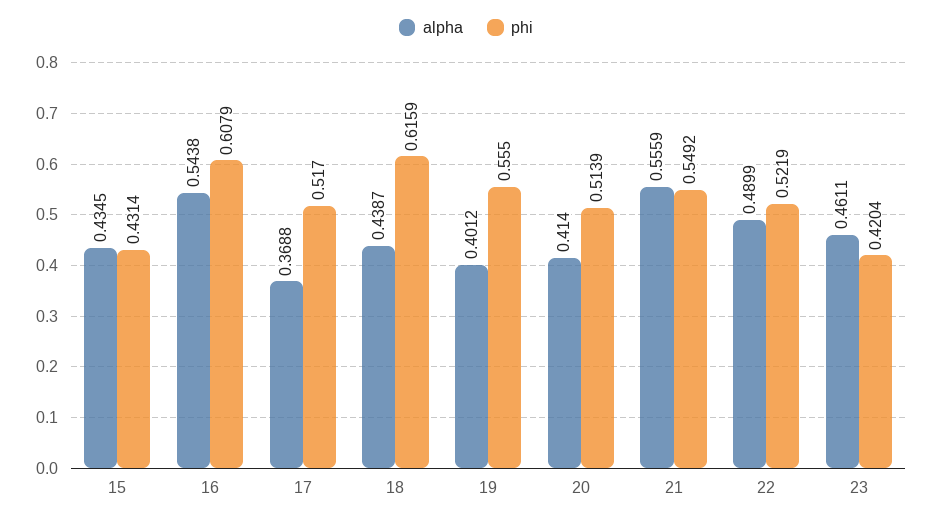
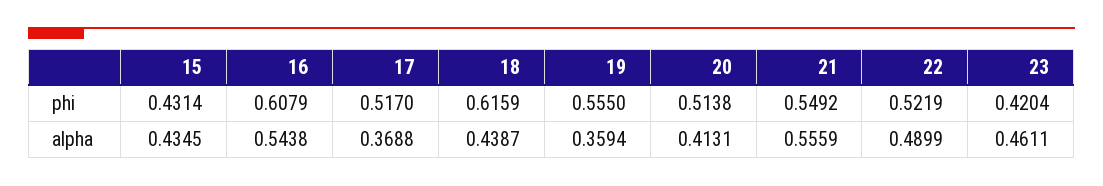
  {
    "alpha": {
      "15": 0.4345,
      "16": 0.5438,
      "17": 0.3688,
      "18": 0.4387,
-     "19": 0.4012,
+     "19": 0.3594,
-     "20": 0.414,
+     "20": 0.4131,
      "21": 0.5559,
      "22": 0.4899,
      "23": 0.4611
    },
    "phi": {
      "15": 0.4314,
      "16": 0.6079,
      "17": 0.517,
      "18": 0.6159,
      "19": 0.555,
-     "20": 0.5139,
+     "20": 0.5138,
      "21": 0.5492,
      "22": 0.5219,
      "23": 0.4204
    }
  }

